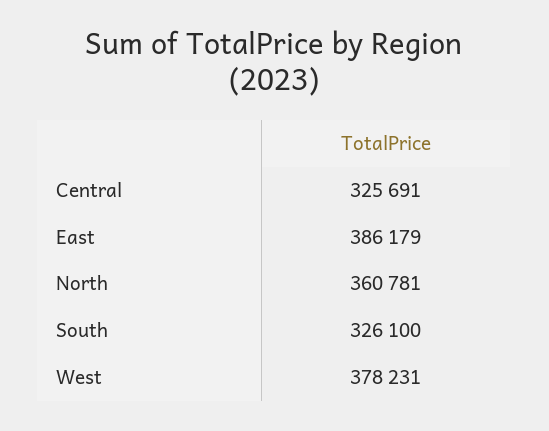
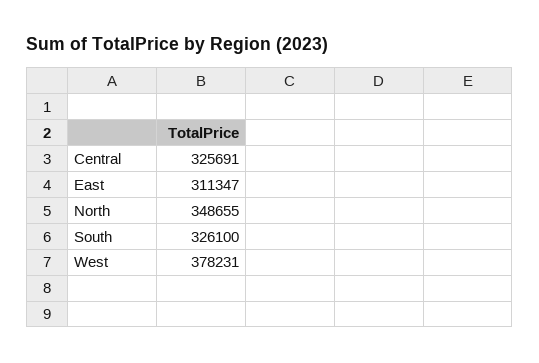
  {
    "Central": 325691,
-   "East": 386179,
+   "East": 311347,
-   "North": 360781,
+   "North": 348655,
    "South": 326100,
    "West": 378231
  }

